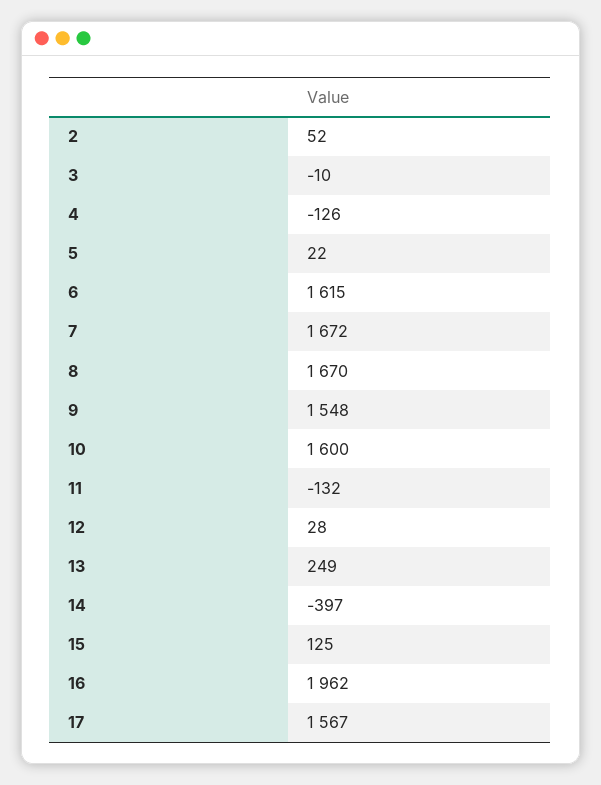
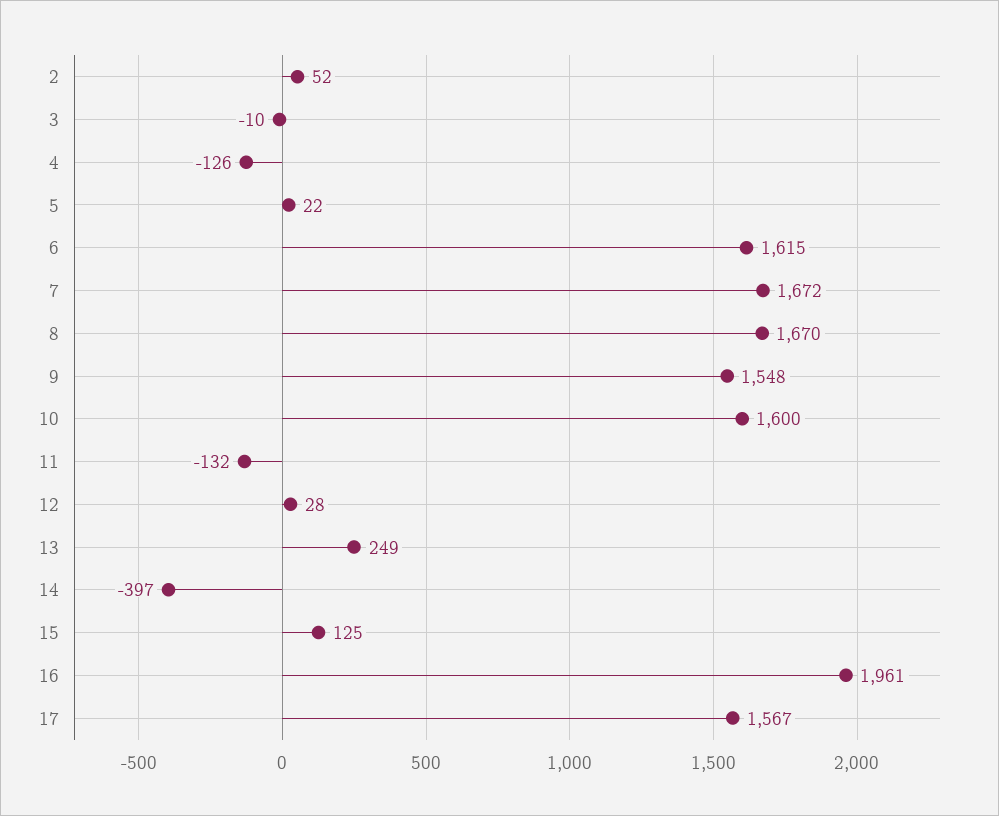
  {
    "2": 52,
    "3": -10,
    "4": -126,
    "5": 22,
    "6": 1615,
    "7": 1672,
    "8": 1670,
    "9": 1548,
    "10": 1600,
    "11": -132,
    "12": 28,
    "13": 249,
    "14": -397,
    "15": 125,
-   "16": 1962,
+   "16": 1961,
    "17": 1567
  }

